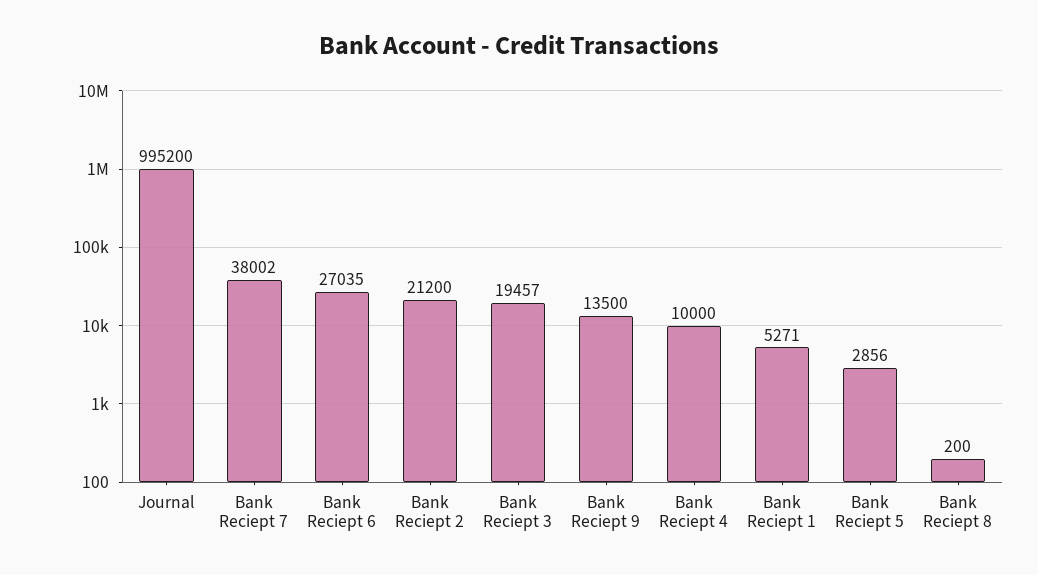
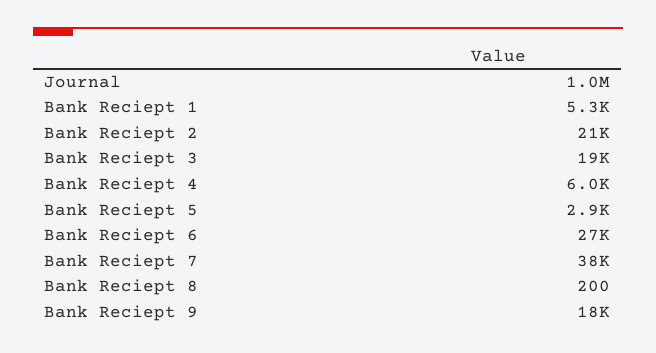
  {
    "Journal": 995200,
    "Bank Reciept 7": 38002,
    "Bank Reciept 6": 27035,
    "Bank Reciept 2": 21200,
    "Bank Reciept 3": 19457,
-   "Bank Reciept 9": 13500,
+   "Bank Reciept 9": 18000,
-   "Bank Reciept 4": 10000,
+   "Bank Reciept 4": 6000,
    "Bank Reciept 1": 5271,
    "Bank Reciept 5": 2856,
    "Bank Reciept 8": 200
  }

